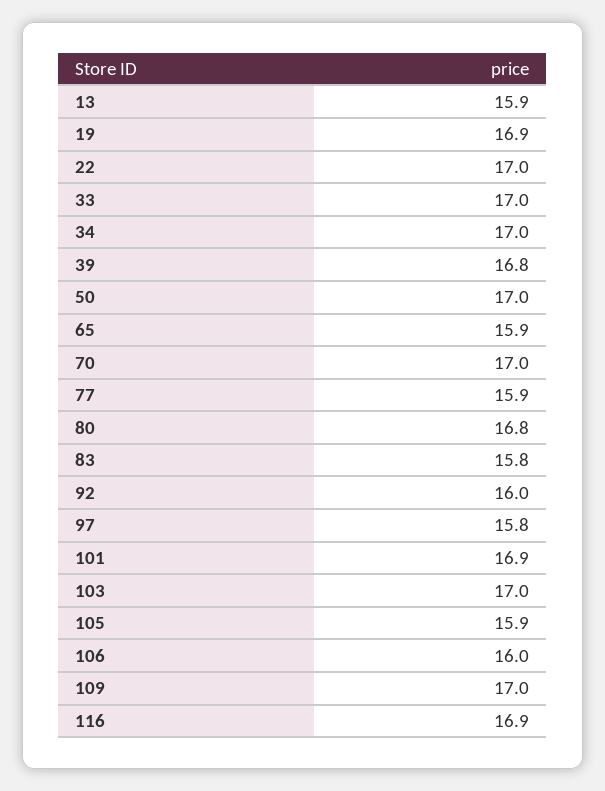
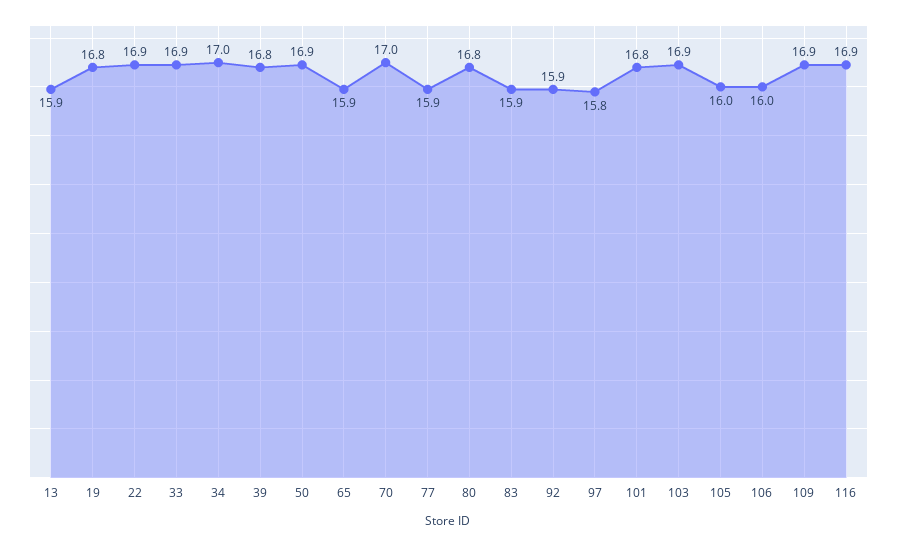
  {
    "13": 15.9,
-   "19": 16.9,
+   "19": 16.8,
-   "22": 17,
+   "22": 16.9,
-   "33": 17,
+   "33": 16.9,
    "34": 17,
    "39": 16.8,
-   "50": 17,
+   "50": 16.9,
    "65": 15.9,
    "70": 17,
    "77": 15.9,
    "80": 16.8,
-   "83": 15.8,
+   "83": 15.9,
-   "92": 16,
+   "92": 15.9,
    "97": 15.8,
-   "101": 16.9,
+   "101": 16.8,
-   "103": 17,
+   "103": 16.9,
-   "105": 15.9,
+   "105": 16,
    "106": 16,
-   "109": 17,
+   "109": 16.9,
    "116": 16.9
  }

